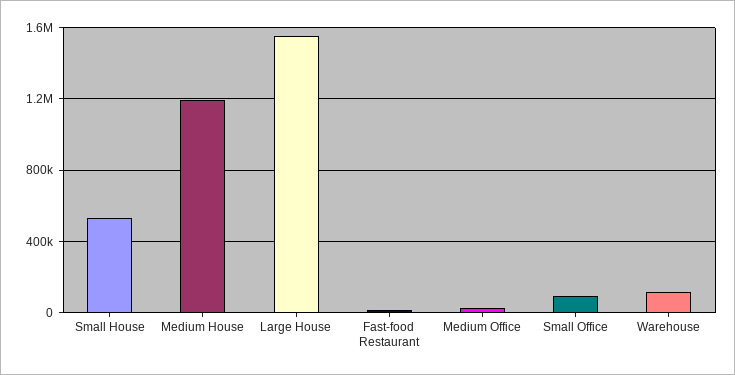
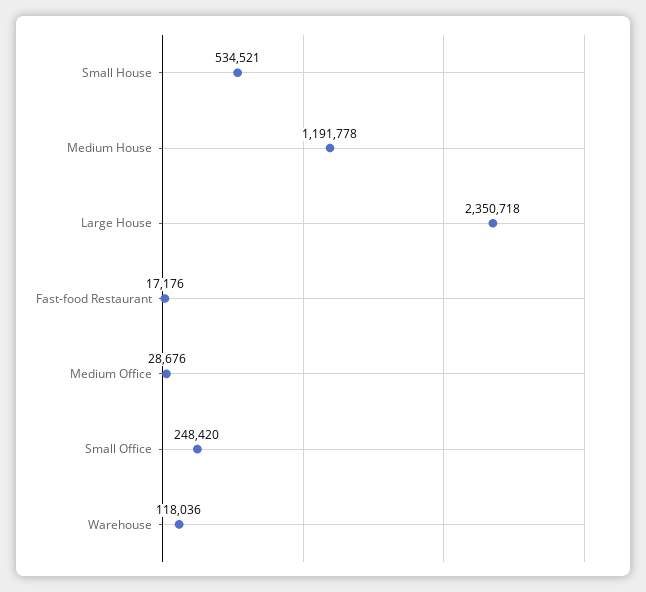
  {
    "Small House": 534521,
    "Medium House": 1191778,
-   "Large House": 1550000,
+   "Large House": 2350718,
    "Fast-food Restaurant": 17176,
    "Medium Office": 28676,
-   "Small Office": 100000,
+   "Small Office": 248420,
    "Warehouse": 118036
  }

